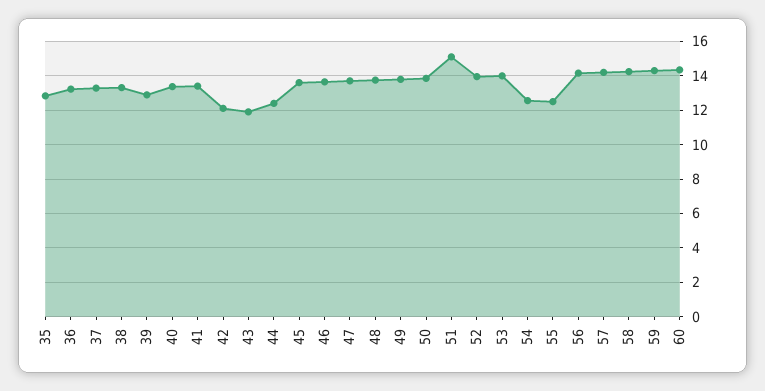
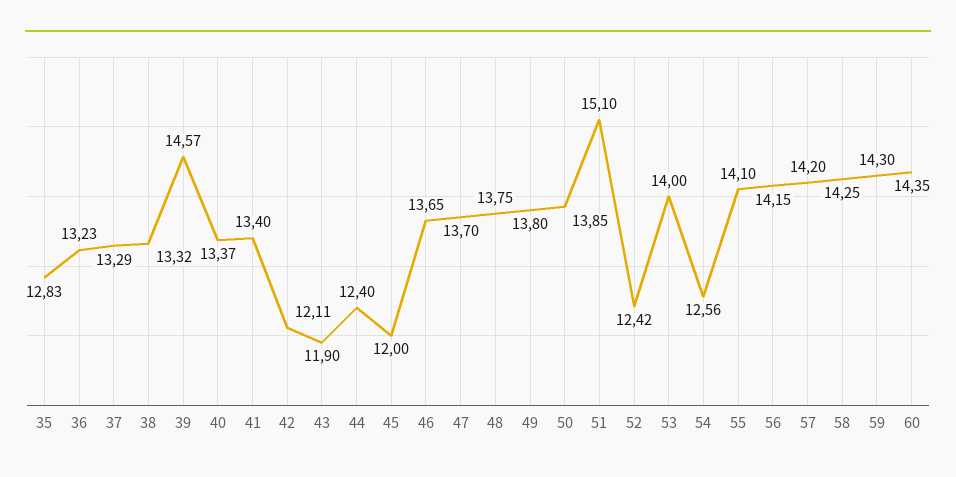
  {
    "35": 12.83,
    "36": 13.23,
    "37": 13.29,
    "38": 13.32,
-   "39": 13,
+   "39": 14.57,
    "40": 13.37,
    "41": 13.4,
    "42": 12.11,
    "43": 11.9,
    "44": 12.4,
-   "45": 13.5,
+   "45": 12,
    "46": 13.65,
    "47": 13.7,
    "48": 13.75,
    "49": 13.8,
    "50": 13.85,
    "51": 15.1,
-   "52": 14,
+   "52": 12.42,
    "53": 14,
    "54": 12.56,
-   "55": 12.5,
+   "55": 14.1,
    "56": 14.15,
    "57": 14.2,
    "58": 14.25,
    "59": 14.3,
    "60": 14.35
  }

